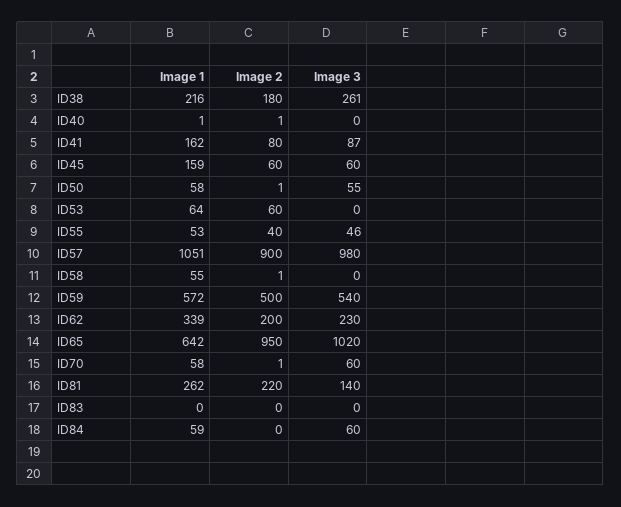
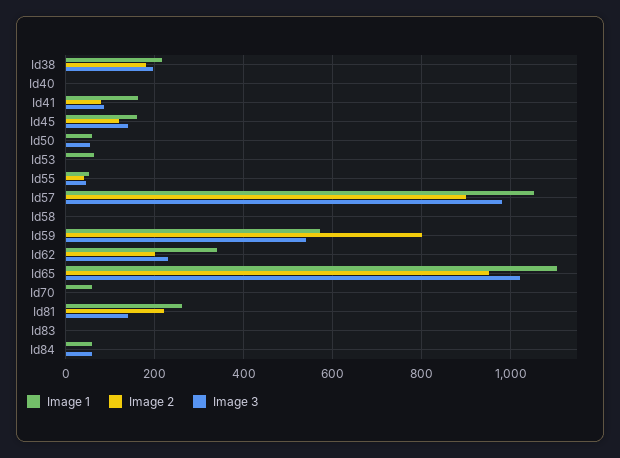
  {
    "Image 1": {
      "ID38": 216,
      "ID40": 1,
      "ID41": 162,
      "ID45": 159,
      "ID50": 58,
      "ID53": 64,
      "ID55": 53,
      "ID57": 1051,
-     "ID58": 55,
+     "ID58": 0,
      "ID59": 572,
      "ID62": 339,
-     "ID65": 642,
+     "ID65": 1100,
      "ID70": 58,
      "ID81": 262,
      "ID83": 0,
      "ID84": 59
    },
    "Image 2": {
      "ID38": 180,
      "ID40": 1,
      "ID41": 80,
-     "ID45": 60,
+     "ID45": 120,
      "ID50": 1,
-     "ID53": 60,
+     "ID53": 0,
      "ID55": 40,
      "ID57": 900,
      "ID58": 1,
-     "ID59": 500,
+     "ID59": 800,
      "ID62": 200,
      "ID65": 950,
      "ID70": 1,
      "ID81": 220,
      "ID83": 0,
      "ID84": 0
    },
    "Image 3": {
-     "ID38": 261,
+     "ID38": 200,
      "ID40": 0,
      "ID41": 87,
-     "ID45": 60,
+     "ID45": 140,
      "ID50": 55,
      "ID53": 0,
      "ID55": 46,
      "ID57": 980,
      "ID58": 0,
      "ID59": 540,
      "ID62": 230,
      "ID65": 1020,
-     "ID70": 60,
+     "ID70": 0,
      "ID81": 140,
      "ID83": 0,
      "ID84": 60
    }
  }

